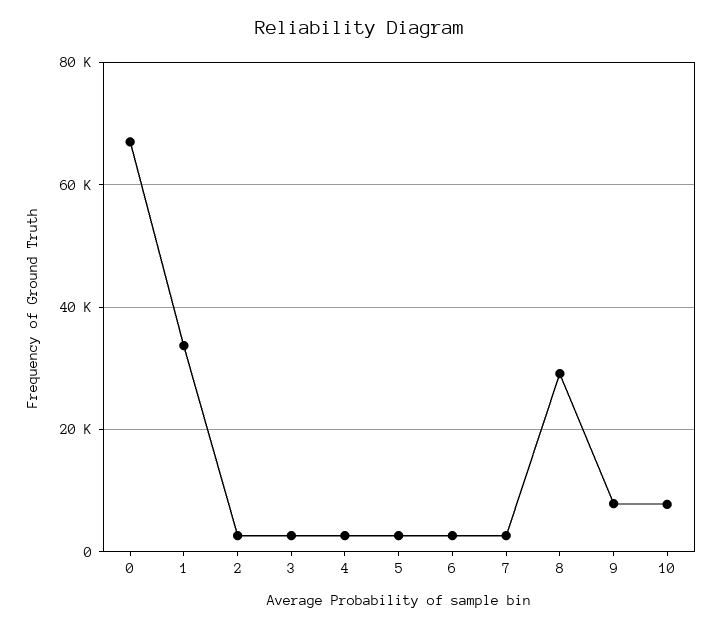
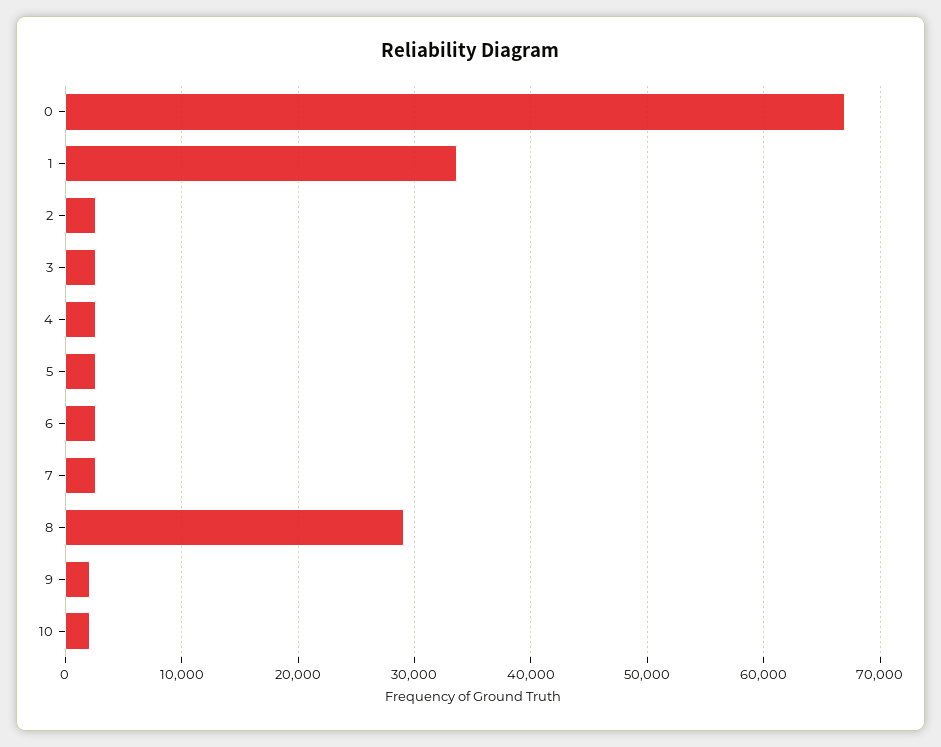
  {
    "0": 67000,
    "1": 34000,
    "2": 3000,
    "3": 3000,
    "4": 3000,
    "5": 3000,
    "6": 3000,
    "7": 3000,
    "8": 29000,
-   "9": 8000,
+   "9": 2000,
-   "10": 8000
+   "10": 2000
  }

